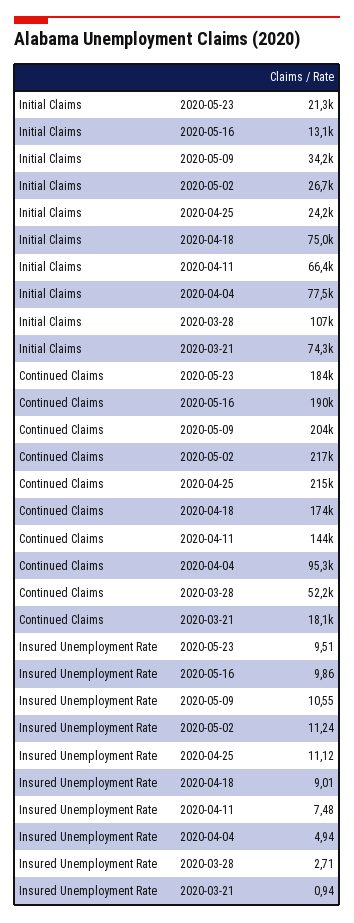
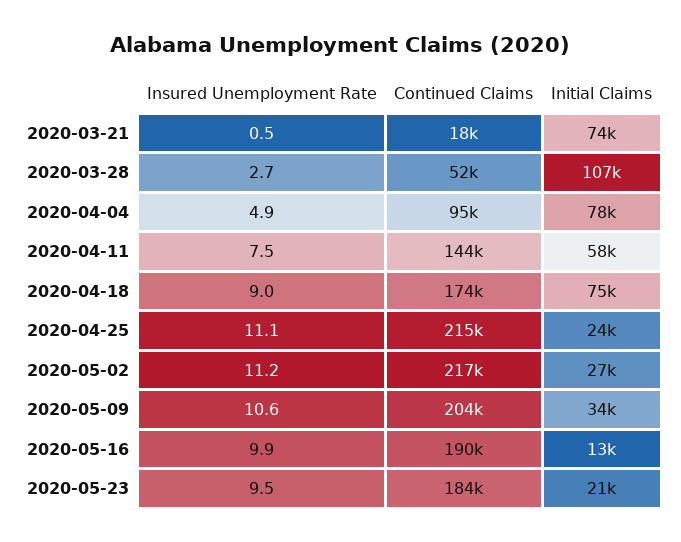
  {
    "Initial Claims": {
      "2020-05-23": 21300,
      "2020-05-16": 13100,
      "2020-05-09": 34200,
      "2020-05-02": 26700,
      "2020-04-25": 24200,
      "2020-04-18": 75000,
-     "2020-04-11": 66400,
+     "2020-04-11": 58000,
      "2020-04-04": 77500,
      "2020-03-28": 107000,
      "2020-03-21": 74300
    },
    "Continued Claims": {
      "2020-05-23": 184000,
      "2020-05-16": 190000,
      "2020-05-09": 204000,
      "2020-05-02": 217000,
      "2020-04-25": 215000,
      "2020-04-18": 174000,
      "2020-04-11": 144000,
      "2020-04-04": 95300,
      "2020-03-28": 52200,
      "2020-03-21": 18100
    },
    "Insured Unemployment Rate": {
      "2020-05-23": 9.51,
      "2020-05-16": 9.86,
      "2020-05-09": 10.55,
      "2020-05-02": 11.24,
      "2020-04-25": 11.12,
      "2020-04-18": 9.01,
      "2020-04-11": 7.48,
      "2020-04-04": 4.94,
      "2020-03-28": 2.71,
-     "2020-03-21": 0.94
+     "2020-03-21": 0.5
    }
  }

